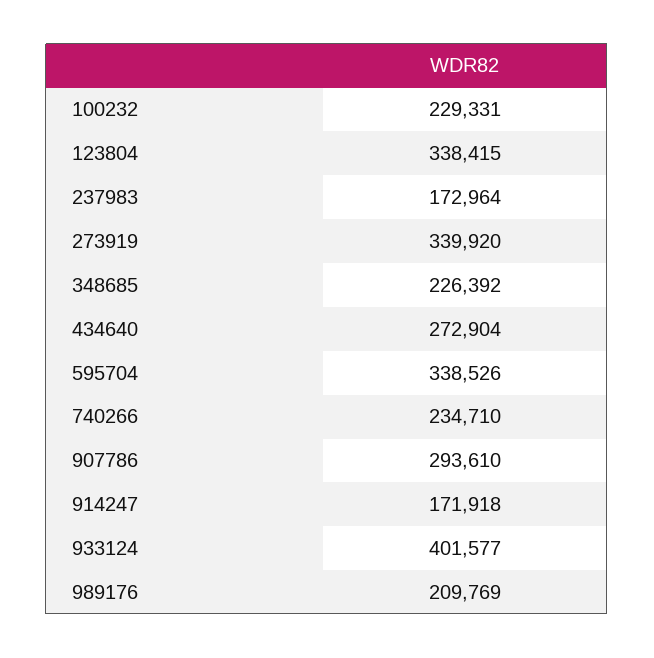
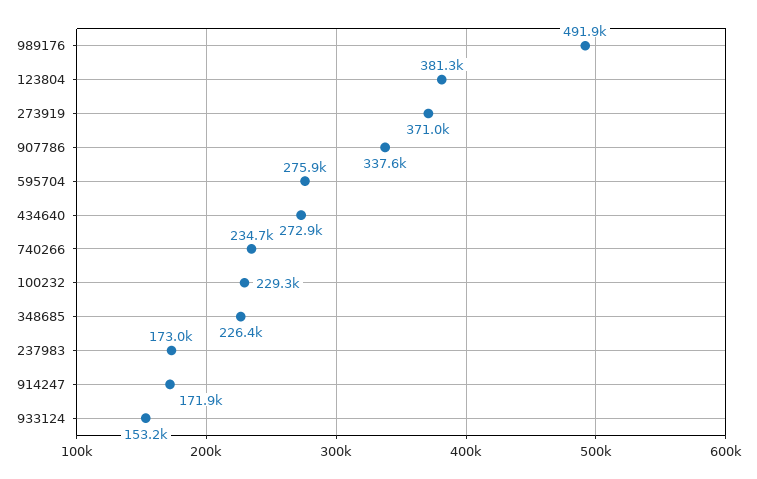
  {
    "100232": 229331,
-   "123804": 338415,
+   "123804": 381300,
    "237983": 172964,
-   "273919": 339920,
+   "273919": 371000,
    "348685": 226392,
    "434640": 272904,
-   "595704": 338526,
+   "595704": 275900,
    "740266": 234710,
-   "907786": 293610,
+   "907786": 337600,
    "914247": 171918,
-   "933124": 401577,
+   "933124": 153200,
-   "989176": 209769
+   "989176": 491900
  }

